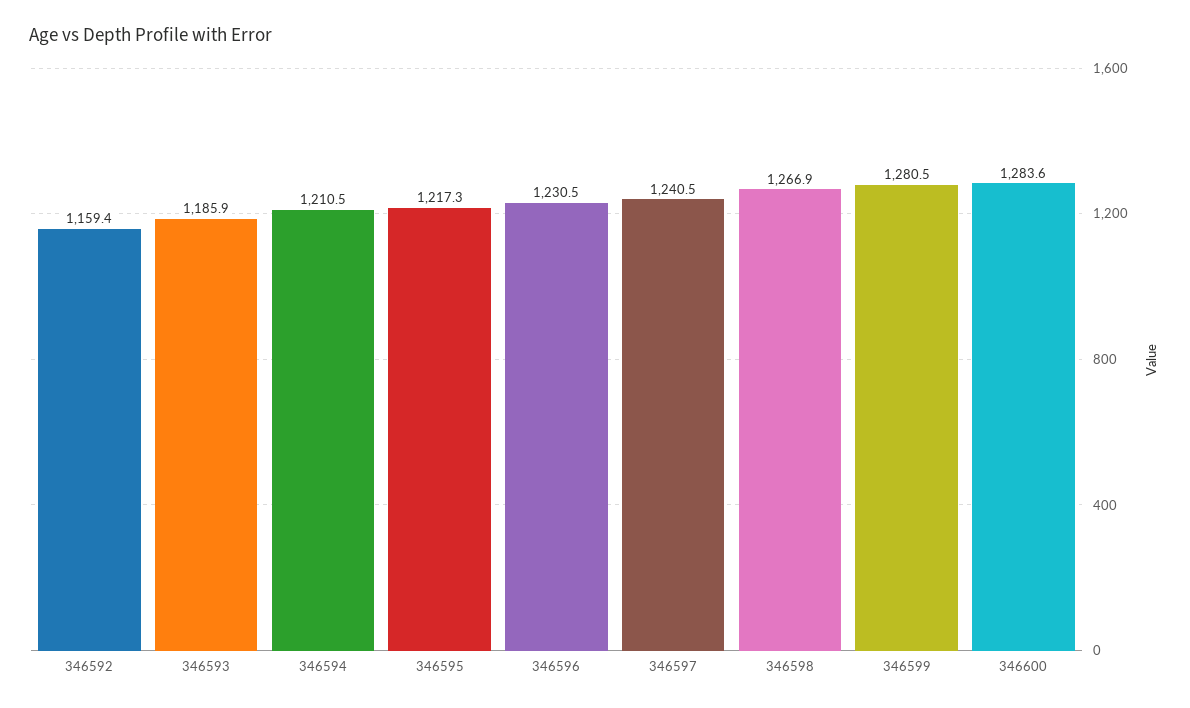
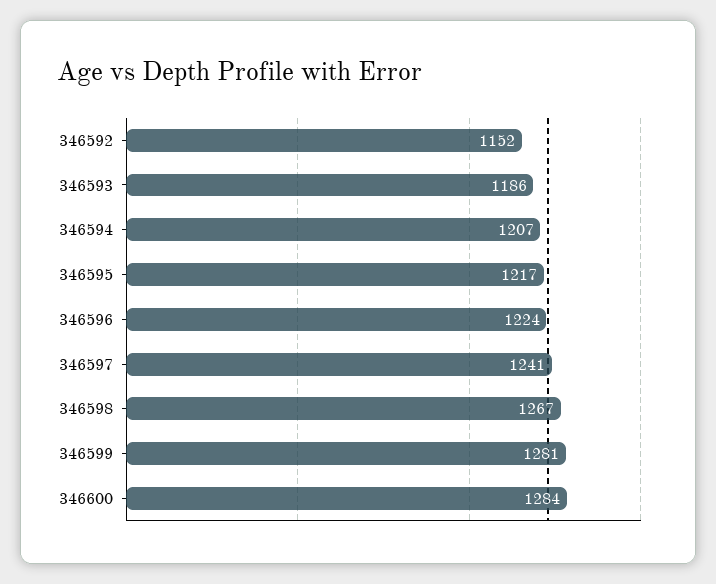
  {
-   "346592": 1159.4,
+   "346592": 1152,
    "346593": 1185.9,
-   "346594": 1210.5,
+   "346594": 1207,
    "346595": 1217.3,
-   "346596": 1230.5,
+   "346596": 1224,
    "346597": 1240.5,
    "346598": 1266.9,
    "346599": 1280.5,
    "346600": 1283.6
  }

